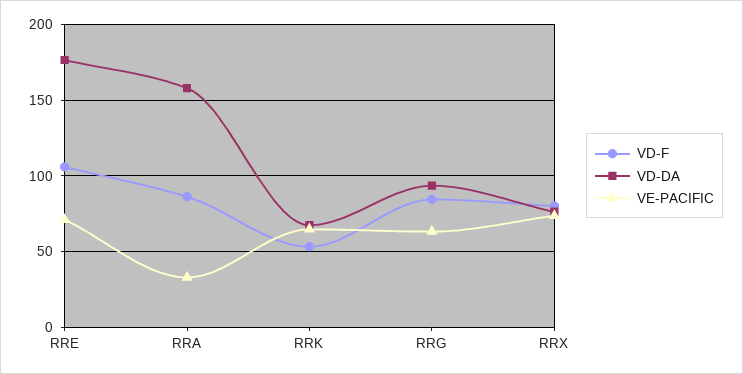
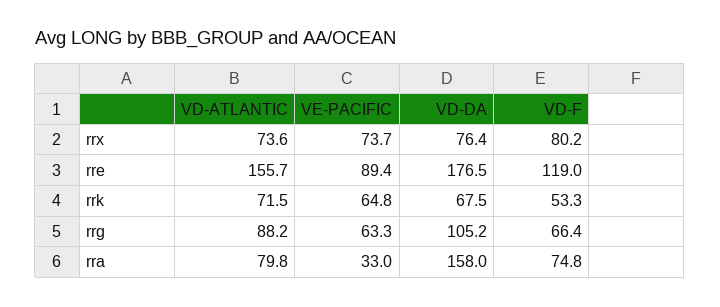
  {
    "VD-F": {
-     "RRE": 105,
+     "RRE": 119,
-     "RRA": 85,
+     "RRA": 74.8,
      "RRK": 53.3,
-     "RRG": 85,
+     "RRG": 66.4,
      "RRX": 80.2
    },
    "VD-DA": {
      "RRE": 176.5,
      "RRA": 158,
      "RRK": 67.5,
-     "RRG": 95,
+     "RRG": 105.2,
      "RRX": 76.4
    },
    "VE-PACIFIC": {
-     "RRE": 70,
+     "RRE": 89.4,
      "RRA": 33,
      "RRK": 64.8,
      "RRG": 63.3,
      "RRX": 73.7
-   }
+   },
+   "VD-ATLANTIC": {
+     "RRX": 73.6,
+     "RRE": 155.7,
+     "RRK": 71.5,
+     "RRG": 88.2,
+     "RRA": 79.8
+   }
  }

